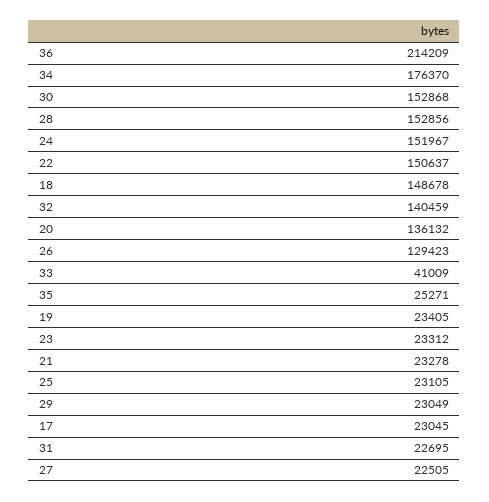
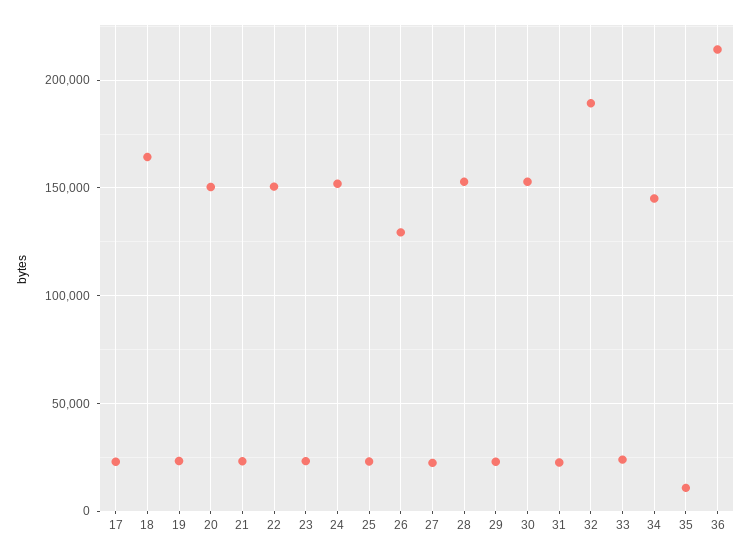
  {
    "36": 214209,
-   "34": 176370,
+   "34": 145000,
    "30": 152868,
    "28": 152856,
    "24": 151967,
    "22": 150637,
-   "18": 148678,
+   "18": 165000,
-   "32": 140459,
+   "32": 190000,
-   "20": 136132,
+   "20": 150000,
    "26": 129423,
-   "33": 41009,
+   "33": 25000,
-   "35": 25271,
+   "35": 10000,
    "19": 23405,
    "23": 23312,
    "21": 23278,
    "25": 23105,
    "29": 23049,
    "17": 23045,
    "31": 22695,
    "27": 22505
  }

